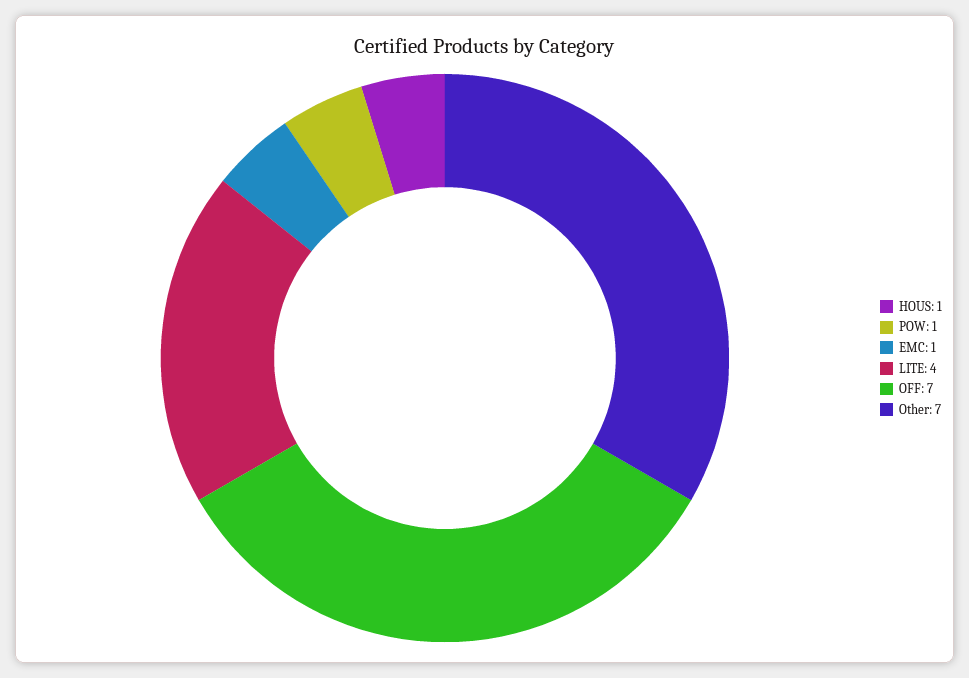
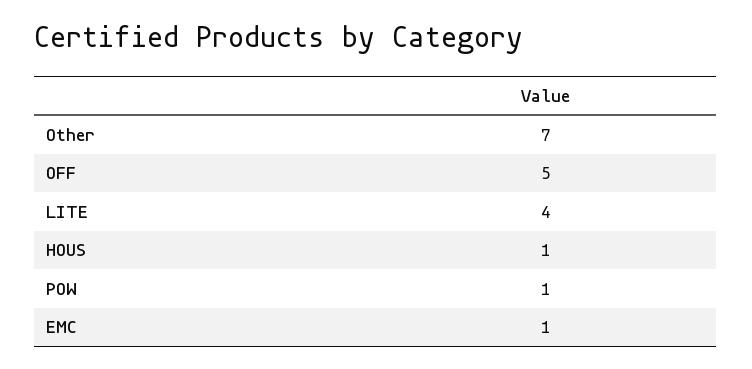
  {
    "HOUS": 1,
    "POW": 1,
    "EMC": 1,
    "LITE": 4,
-   "OFF": 7,
+   "OFF": 5,
    "Other": 7
  }

